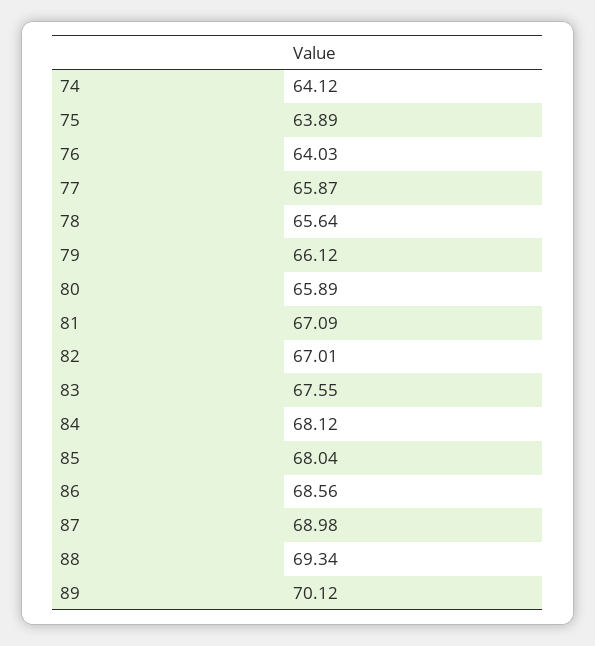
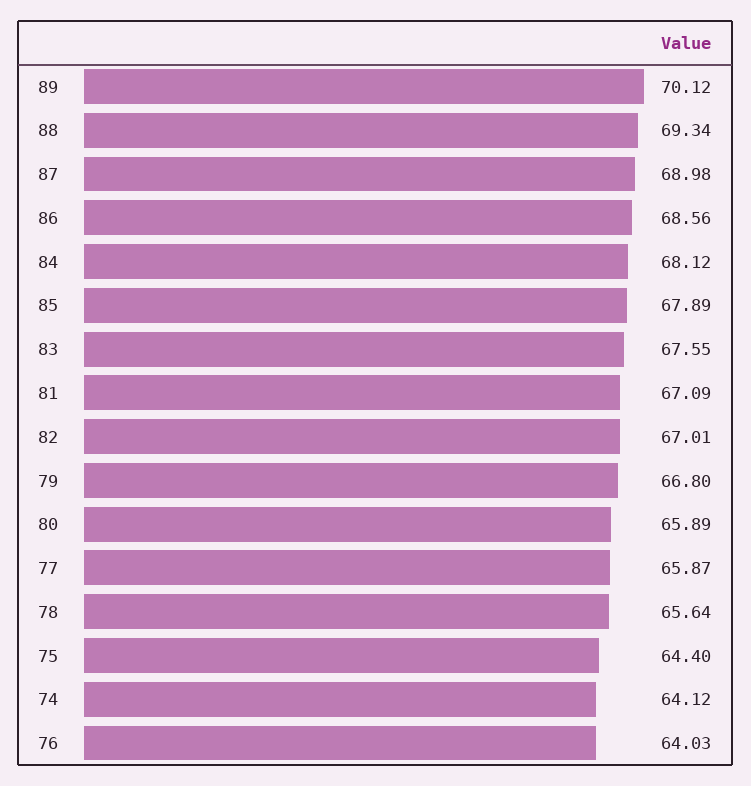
  {
    "74": 64.12,
-   "75": 63.89,
+   "75": 64.4,
    "76": 64.03,
    "77": 65.87,
    "78": 65.64,
-   "79": 66.12,
+   "79": 66.8,
    "80": 65.89,
    "81": 67.09,
    "82": 67.01,
    "83": 67.55,
    "84": 68.12,
-   "85": 68.04,
+   "85": 67.89,
    "86": 68.56,
    "87": 68.98,
    "88": 69.34,
    "89": 70.12
  }

